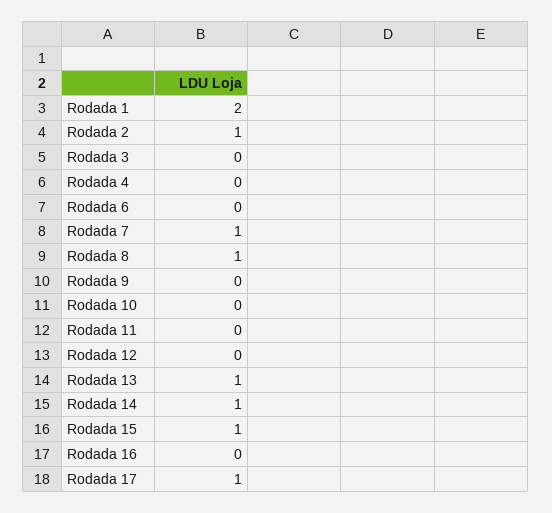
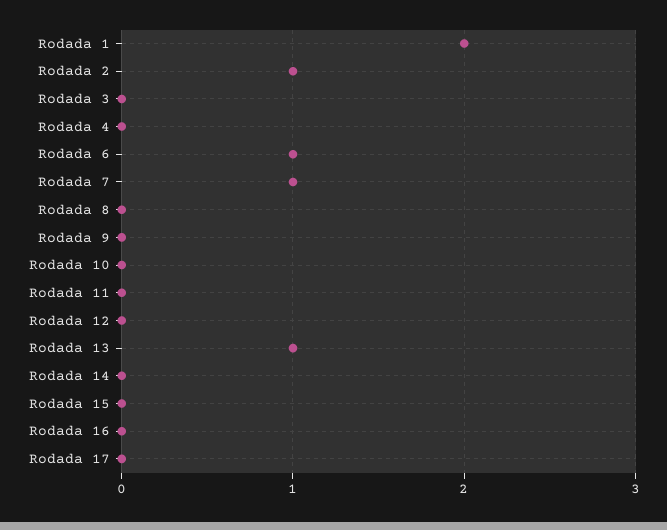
  {
    "Rodada 1": 2,
    "Rodada 2": 1,
    "Rodada 3": 0,
    "Rodada 4": 0,
-   "Rodada 6": 0,
+   "Rodada 6": 1,
    "Rodada 7": 1,
-   "Rodada 8": 1,
+   "Rodada 8": 0,
    "Rodada 9": 0,
    "Rodada 10": 0,
    "Rodada 11": 0,
    "Rodada 12": 0,
    "Rodada 13": 1,
-   "Rodada 14": 1,
+   "Rodada 14": 0,
-   "Rodada 15": 1,
+   "Rodada 15": 0,
    "Rodada 16": 0,
-   "Rodada 17": 1
+   "Rodada 17": 0
  }

